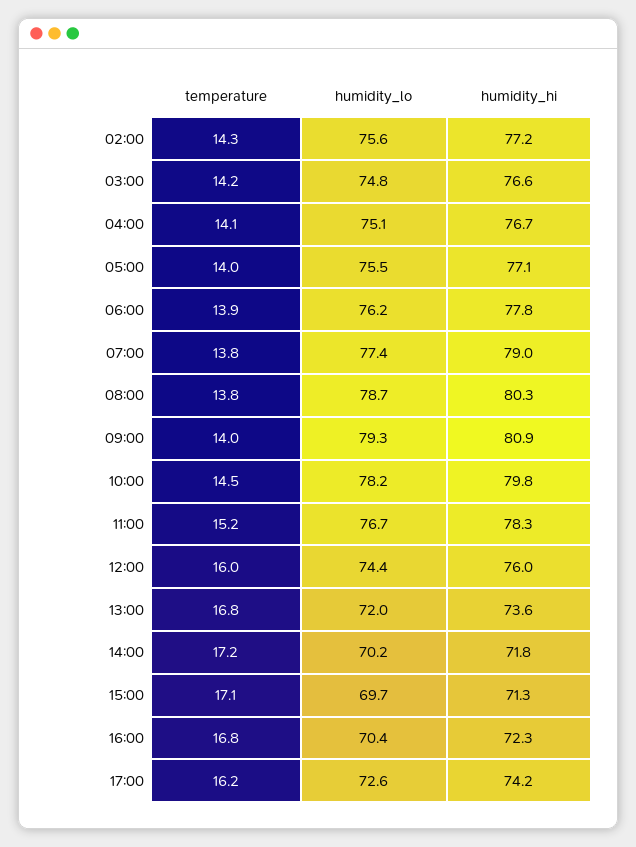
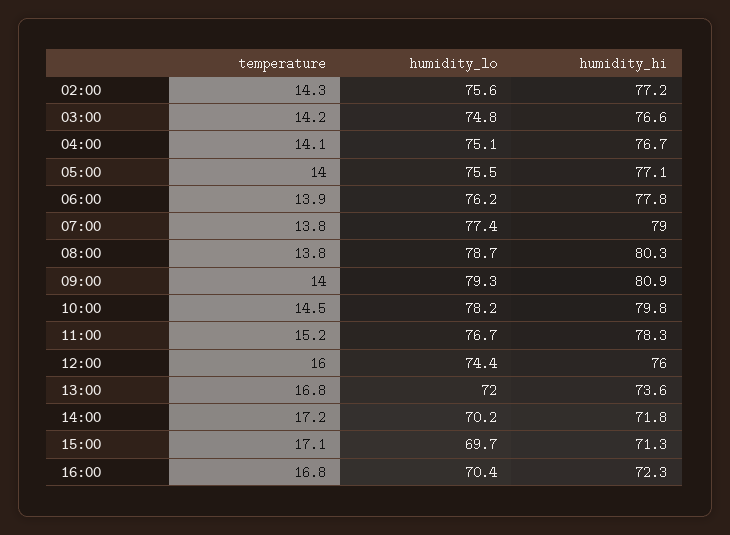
  {
    "temperature": {
      "02:00": 14.3,
      "03:00": 14.2,
      "04:00": 14.1,
      "05:00": 14,
      "06:00": 13.9,
      "07:00": 13.8,
      "08:00": 13.8,
      "09:00": 14,
      "10:00": 14.5,
      "11:00": 15.2,
      "12:00": 16,
      "13:00": 16.8,
      "14:00": 17.2,
      "15:00": 17.1,
-     "16:00": 16.8,
+     "16:00": 16.8
-     "17:00": 16.2
    },
    "humidity_lo": {
      "02:00": 75.6,
      "03:00": 74.8,
      "04:00": 75.1,
      "05:00": 75.5,
      "06:00": 76.2,
      "07:00": 77.4,
      "08:00": 78.7,
      "09:00": 79.3,
      "10:00": 78.2,
      "11:00": 76.7,
      "12:00": 74.4,
      "13:00": 72,
      "14:00": 70.2,
      "15:00": 69.7,
-     "16:00": 70.4,
+     "16:00": 70.4
-     "17:00": 72.6
    },
    "humidity_hi": {
      "02:00": 77.2,
      "03:00": 76.6,
      "04:00": 76.7,
      "05:00": 77.1,
      "06:00": 77.8,
      "07:00": 79,
      "08:00": 80.3,
      "09:00": 80.9,
      "10:00": 79.8,
      "11:00": 78.3,
      "12:00": 76,
      "13:00": 73.6,
      "14:00": 71.8,
      "15:00": 71.3,
-     "16:00": 72.3,
+     "16:00": 72.3
-     "17:00": 74.2
    }
  }

